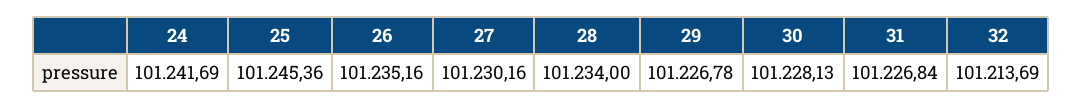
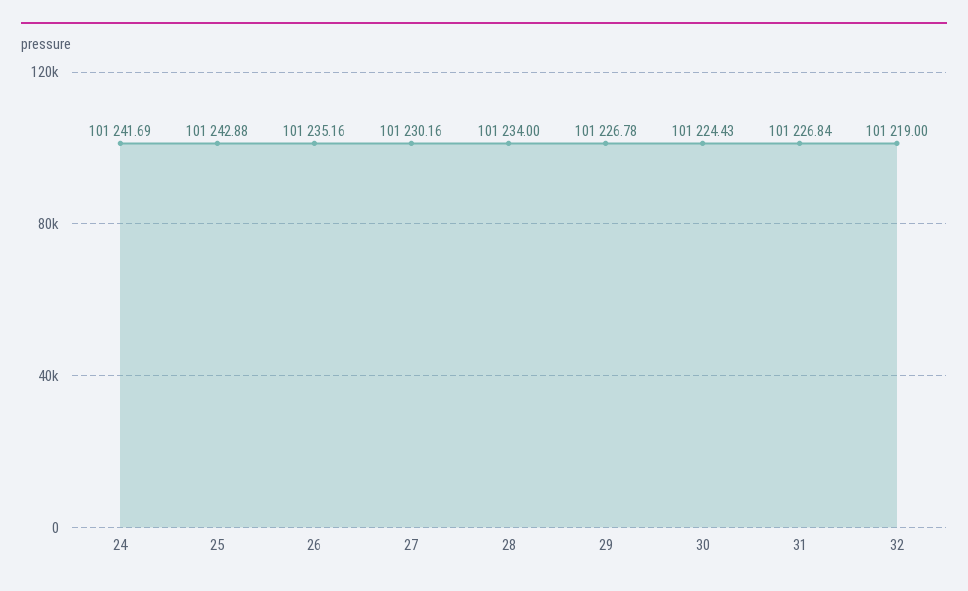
  {
    "24": 101241.69,
-   "25": 101245.36,
+   "25": 101242.88,
    "26": 101235.16,
    "27": 101230.16,
    "28": 101234,
    "29": 101226.78,
-   "30": 101228.13,
+   "30": 101224.43,
    "31": 101226.84,
-   "32": 101213.69
+   "32": 101219
  }

